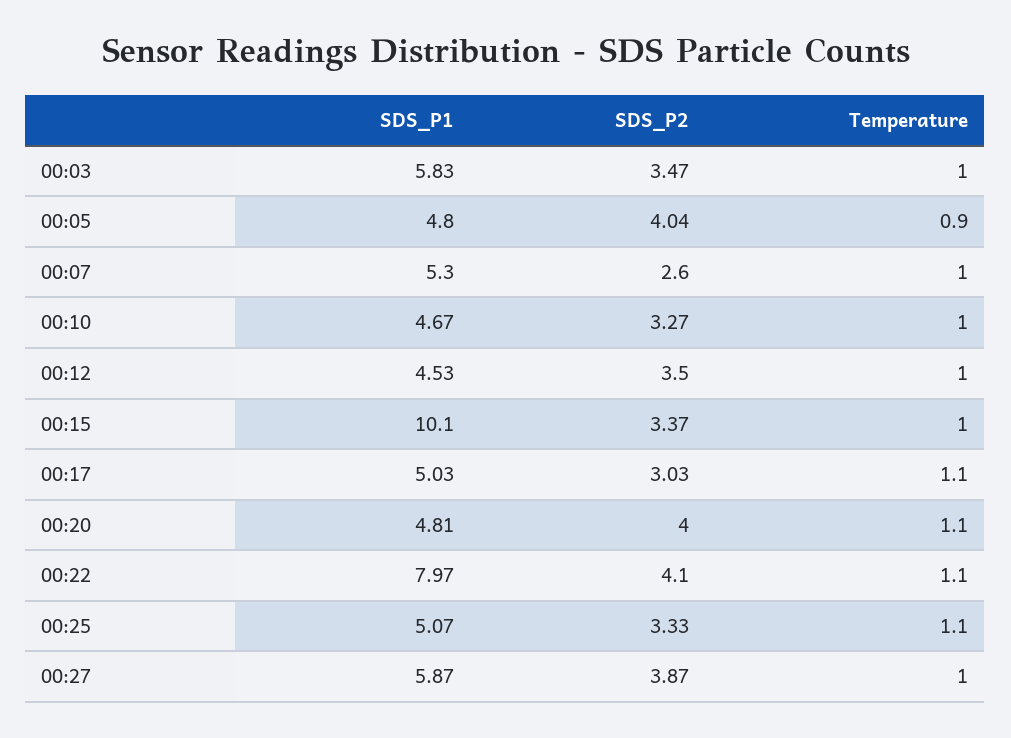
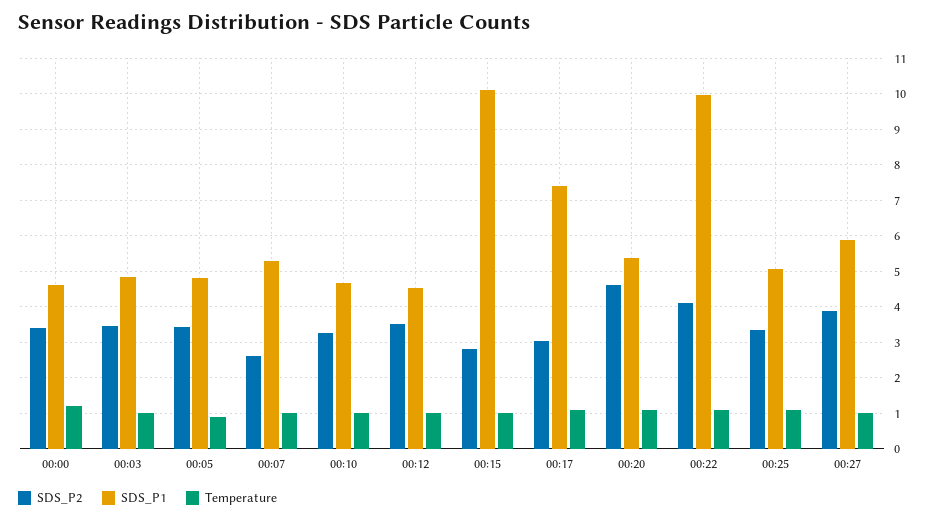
  {
    "SDS_P1": {
-     "00:03": 5.83,
+     "00:03": 4.8,
      "00:05": 4.8,
      "00:07": 5.3,
      "00:10": 4.67,
      "00:12": 4.53,
      "00:15": 10.1,
-     "00:17": 5.03,
+     "00:17": 7.4,
-     "00:20": 4.81,
+     "00:20": 5.4,
-     "00:22": 7.97,
+     "00:22": 10,
      "00:25": 5.07,
-     "00:27": 5.87
+     "00:27": 5.87,
+     "00:00": 4.6
    },
    "SDS_P2": {
      "00:03": 3.47,
-     "00:05": 4.04,
+     "00:05": 3.4,
      "00:07": 2.6,
      "00:10": 3.27,
      "00:12": 3.5,
-     "00:15": 3.37,
+     "00:15": 2.8,
      "00:17": 3.03,
-     "00:20": 4,
+     "00:20": 4.6,
      "00:22": 4.1,
      "00:25": 3.33,
-     "00:27": 3.87
+     "00:27": 3.87,
+     "00:00": 3.4
    },
    "Temperature": {
      "00:03": 1,
      "00:05": 0.9,
      "00:07": 1,
      "00:10": 1,
      "00:12": 1,
      "00:15": 1,
      "00:17": 1.1,
      "00:20": 1.1,
      "00:22": 1.1,
      "00:25": 1.1,
-     "00:27": 1
+     "00:27": 1,
+     "00:00": 1.2
    }
  }

